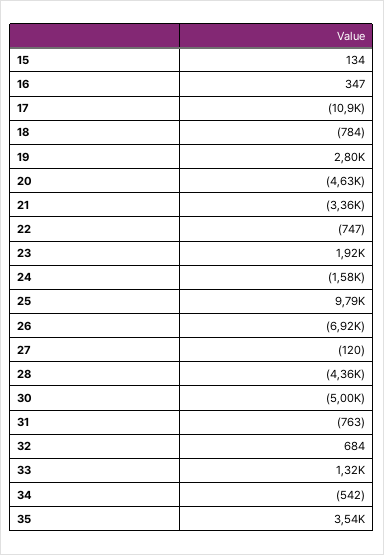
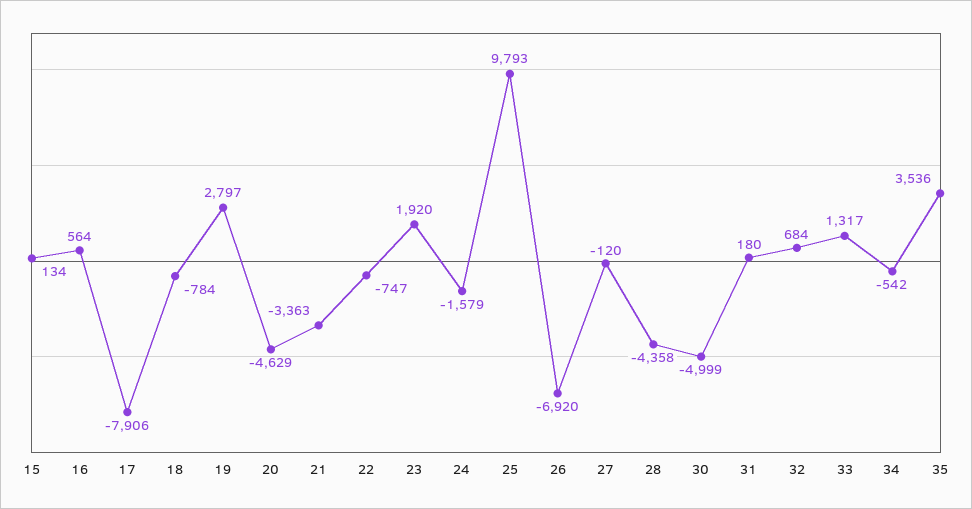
  {
    "15": 134,
-   "16": 347,
+   "16": 564,
-   "17": -10900,
+   "17": -7906,
    "18": -784,
    "19": 2797,
    "20": -4629,
    "21": -3363,
    "22": -747,
    "23": 1920,
    "24": -1579,
    "25": 9793,
    "26": -6920,
    "27": -120,
    "28": -4358,
    "30": -4999,
-   "31": -763,
+   "31": 180,
    "32": 684,
    "33": 1317,
    "34": -542,
    "35": 3536
  }

